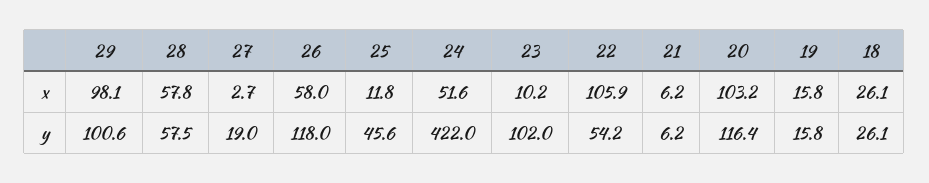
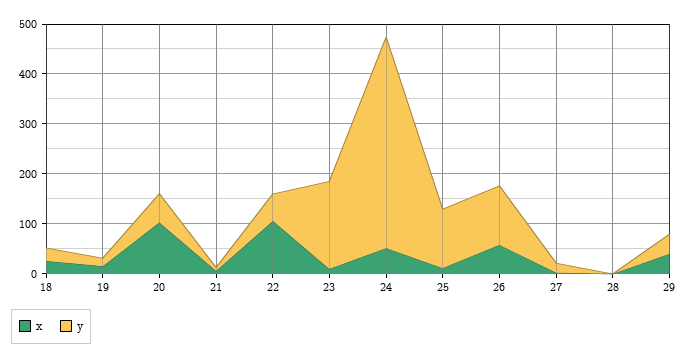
  {
    "x": {
-     "29": 98.1,
+     "29": 40,
-     "28": 57.8,
+     "28": 0,
      "27": 2.7,
      "26": 58,
      "25": 11.8,
      "24": 51.6,
      "23": 10.2,
      "22": 105.9,
      "21": 6.2,
      "20": 103.2,
      "19": 15.8,
      "18": 26.1
    },
    "y": {
-     "29": 100.6,
+     "29": 40,
-     "28": 57.5,
+     "28": 0,
      "27": 19,
      "26": 118,
-     "25": 45.6,
+     "25": 120,
      "24": 422,
-     "23": 102,
+     "23": 180,
      "22": 54.2,
      "21": 6.2,
-     "20": 116.4,
+     "20": 60,
      "19": 15.8,
      "18": 26.1
    }
  }

